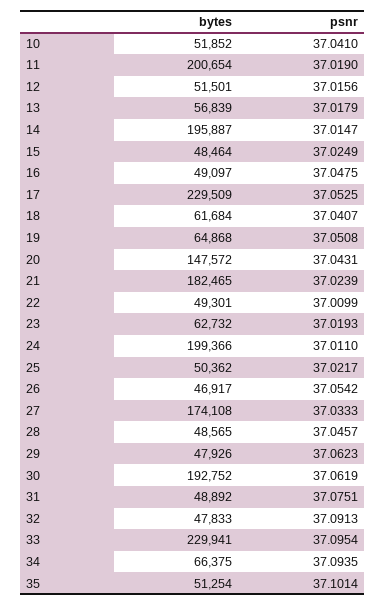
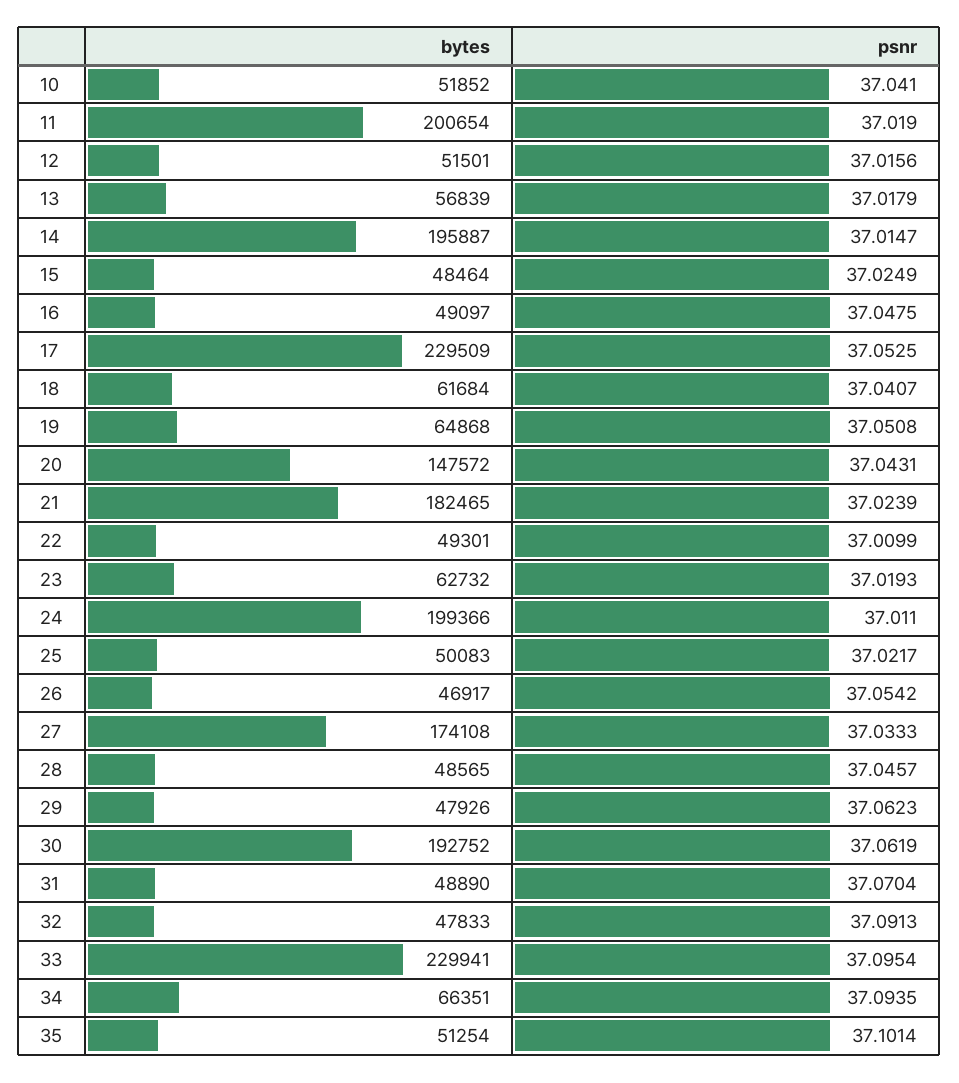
  {
    "bytes": {
      "10": 51852,
      "11": 200654,
      "12": 51501,
      "13": 56839,
      "14": 195887,
      "15": 48464,
      "16": 49097,
      "17": 229509,
      "18": 61684,
      "19": 64868,
      "20": 147572,
      "21": 182465,
      "22": 49301,
      "23": 62732,
      "24": 199366,
-     "25": 50362,
+     "25": 50083,
      "26": 46917,
      "27": 174108,
      "28": 48565,
      "29": 47926,
      "30": 192752,
-     "31": 48892,
+     "31": 48890,
      "32": 47833,
      "33": 229941,
-     "34": 66375,
+     "34": 66351,
      "35": 51254
    },
    "psnr": {
      "10": 37.041,
      "11": 37.019,
      "12": 37.0156,
      "13": 37.0179,
      "14": 37.0147,
      "15": 37.0249,
      "16": 37.0475,
      "17": 37.0525,
      "18": 37.0407,
      "19": 37.0508,
      "20": 37.0431,
      "21": 37.0239,
      "22": 37.0099,
      "23": 37.0193,
      "24": 37.011,
      "25": 37.0217,
      "26": 37.0542,
      "27": 37.0333,
      "28": 37.0457,
      "29": 37.0623,
      "30": 37.0619,
-     "31": 37.0751,
+     "31": 37.0704,
      "32": 37.0913,
      "33": 37.0954,
      "34": 37.0935,
      "35": 37.1014
    }
  }

